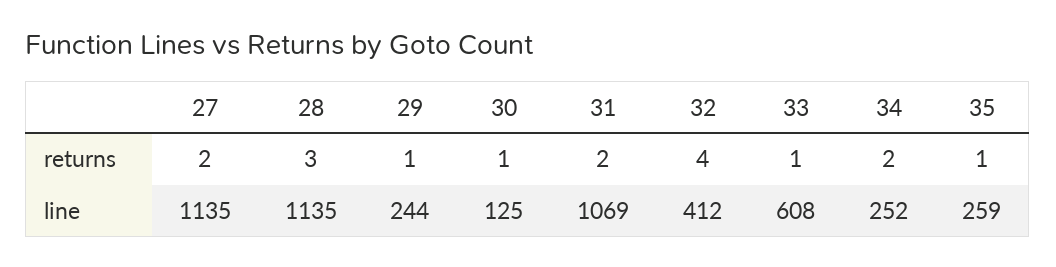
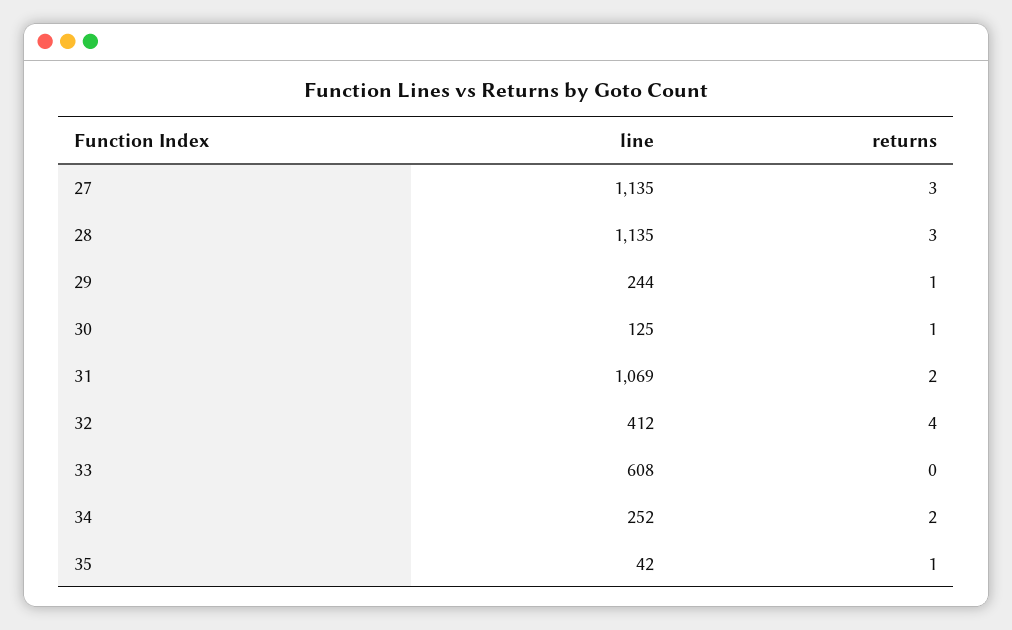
  {
    "27": {
-     "returns": 2,
+     "returns": 3,
      "line": 1135
    },
    "28": {
      "returns": 3,
      "line": 1135
    },
    "29": {
      "returns": 1,
      "line": 244
    },
    "30": {
      "returns": 1,
      "line": 125
    },
    "31": {
      "returns": 2,
      "line": 1069
    },
    "32": {
      "returns": 4,
      "line": 412
    },
    "33": {
-     "returns": 1,
+     "returns": 0,
      "line": 608
    },
    "34": {
      "returns": 2,
      "line": 252
    },
    "35": {
      "returns": 1,
-     "line": 259
+     "line": 42
    }
  }

